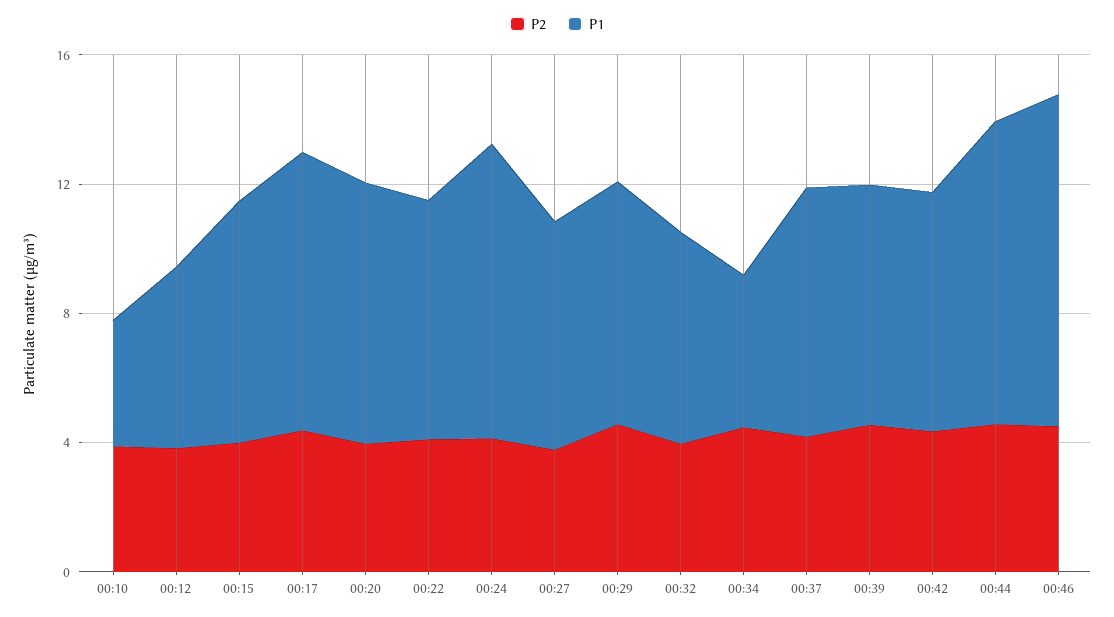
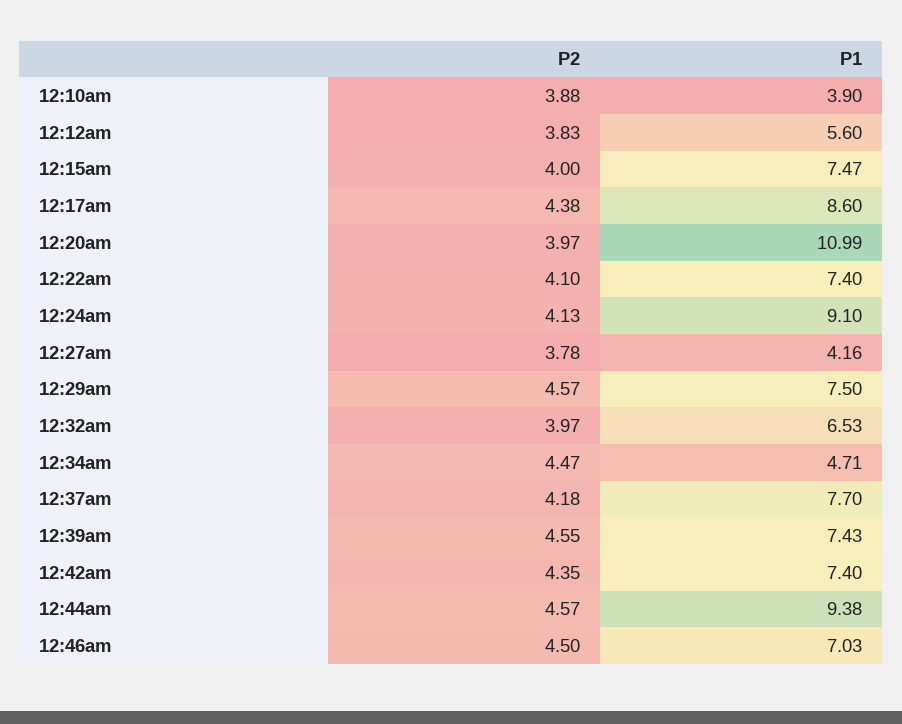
  {
    "P2": {
      "00:10": 3.88,
      "00:12": 3.83,
      "00:15": 4,
      "00:17": 4.38,
      "00:20": 3.97,
      "00:22": 4.1,
      "00:24": 4.13,
      "00:27": 3.78,
      "00:29": 4.57,
      "00:32": 3.97,
      "00:34": 4.47,
      "00:37": 4.18,
      "00:39": 4.55,
      "00:42": 4.35,
      "00:44": 4.57,
      "00:46": 4.5
    },
    "P1": {
      "00:10": 3.9,
      "00:12": 5.6,
      "00:15": 7.47,
      "00:17": 8.6,
-     "00:20": 8,
+     "00:20": 10.99,
      "00:22": 7.4,
      "00:24": 9.1,
-     "00:27": 7,
+     "00:27": 4.16,
      "00:29": 7.5,
      "00:32": 6.53,
      "00:34": 4.71,
      "00:37": 7.7,
      "00:39": 7.43,
      "00:42": 7.4,
      "00:44": 9.38,
-     "00:46": 10
+     "00:46": 7.03
    }
  }

